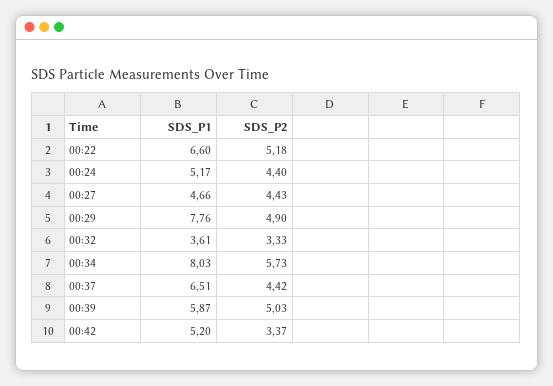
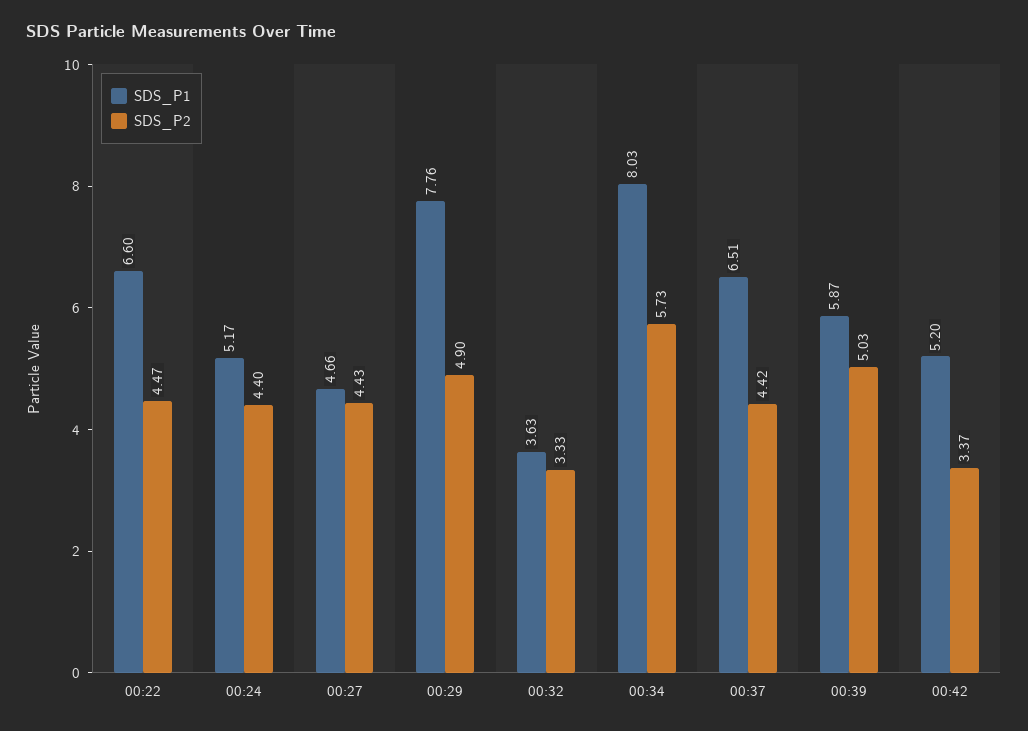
  {
    "SDS_P1": {
      "00:22": 6.6,
      "00:24": 5.17,
      "00:27": 4.66,
      "00:29": 7.76,
-     "00:32": 3.61,
+     "00:32": 3.63,
      "00:34": 8.03,
      "00:37": 6.51,
      "00:39": 5.87,
      "00:42": 5.2
    },
    "SDS_P2": {
-     "00:22": 5.18,
+     "00:22": 4.47,
      "00:24": 4.4,
      "00:27": 4.43,
      "00:29": 4.9,
      "00:32": 3.33,
      "00:34": 5.73,
      "00:37": 4.42,
      "00:39": 5.03,
      "00:42": 3.37
    }
  }

